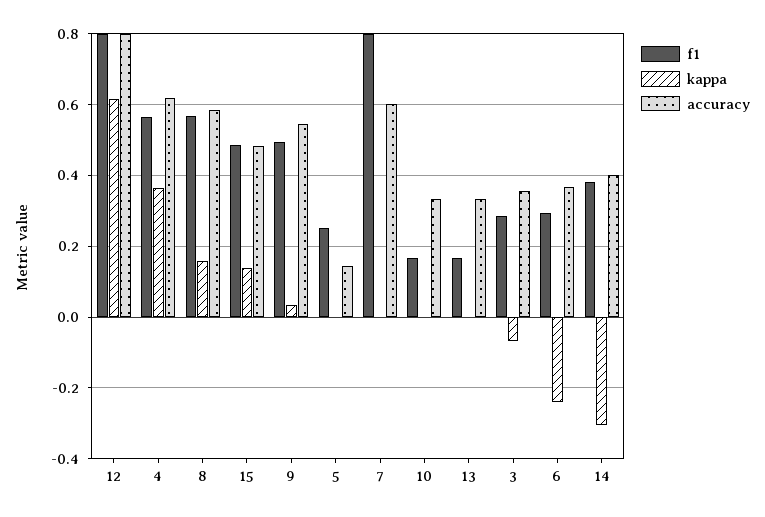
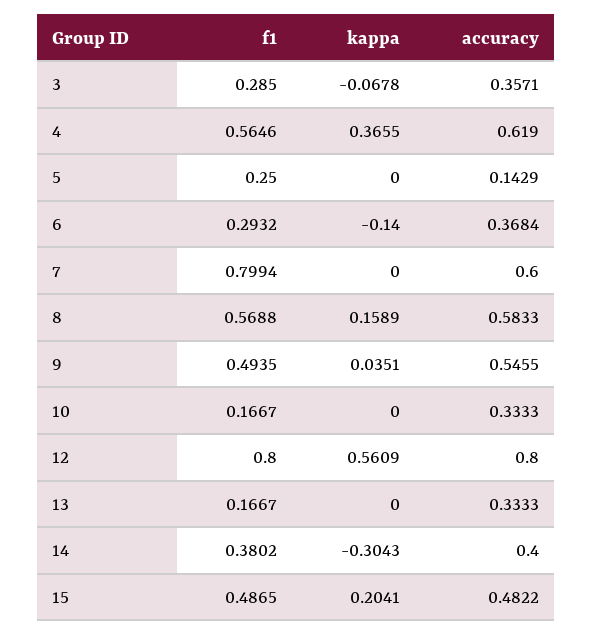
  {
    "f1": {
      "12": 0.8,
      "4": 0.5646,
      "8": 0.5688,
      "15": 0.4865,
      "9": 0.4935,
      "5": 0.25,
      "7": 0.7994,
      "10": 0.1667,
      "13": 0.1667,
      "3": 0.285,
      "6": 0.2932,
      "14": 0.3802
    },
    "kappa": {
-     "12": 0.62,
+     "12": 0.5609,
      "4": 0.3655,
      "8": 0.1589,
-     "15": 0.14,
+     "15": 0.2041,
      "9": 0.0351,
      "5": 0,
      "7": 0,
      "10": 0,
      "13": 0,
      "3": -0.0678,
-     "6": -0.24,
+     "6": -0.14,
      "14": -0.3043
    },
    "accuracy": {
      "12": 0.8,
      "4": 0.619,
      "8": 0.5833,
      "15": 0.4822,
      "9": 0.5455,
      "5": 0.1429,
      "7": 0.6,
      "10": 0.3333,
      "13": 0.3333,
      "3": 0.3571,
      "6": 0.3684,
      "14": 0.4
    }
  }

